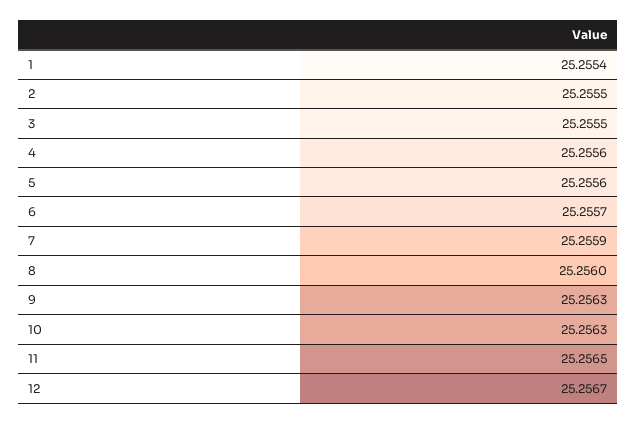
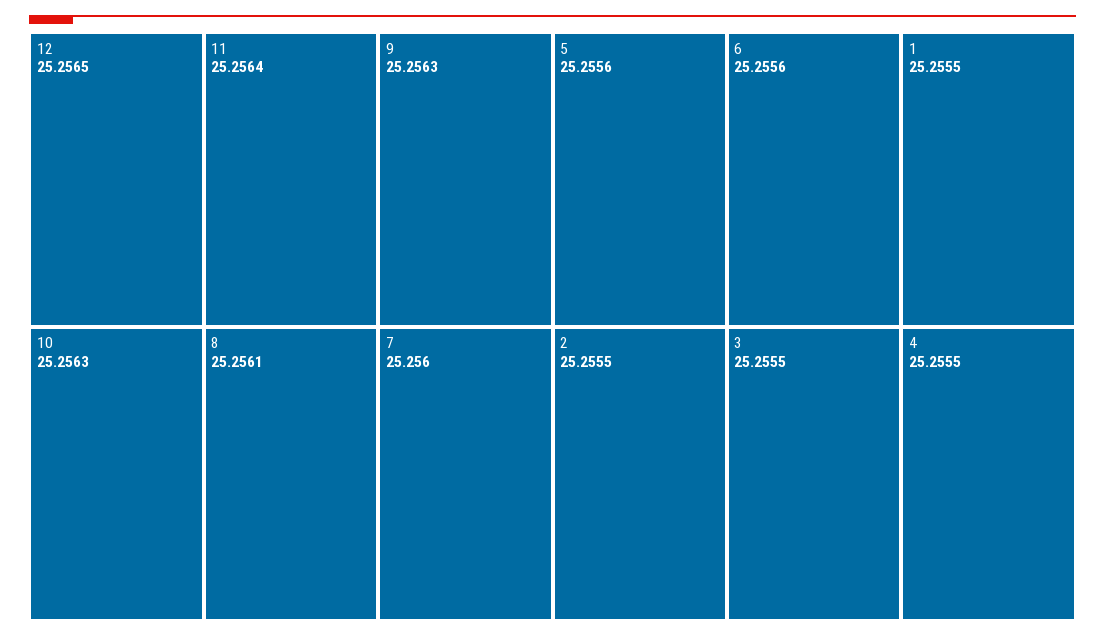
  {
-   "1": 25.2554,
+   "1": 25.2555,
    "2": 25.2555,
    "3": 25.2555,
-   "4": 25.2556,
+   "4": 25.2555,
    "5": 25.2556,
-   "6": 25.2557,
+   "6": 25.2556,
-   "7": 25.2559,
+   "7": 25.256,
-   "8": 25.256,
+   "8": 25.2561,
    "9": 25.2563,
    "10": 25.2563,
-   "11": 25.2565,
+   "11": 25.2564,
-   "12": 25.2567
+   "12": 25.2565
  }

